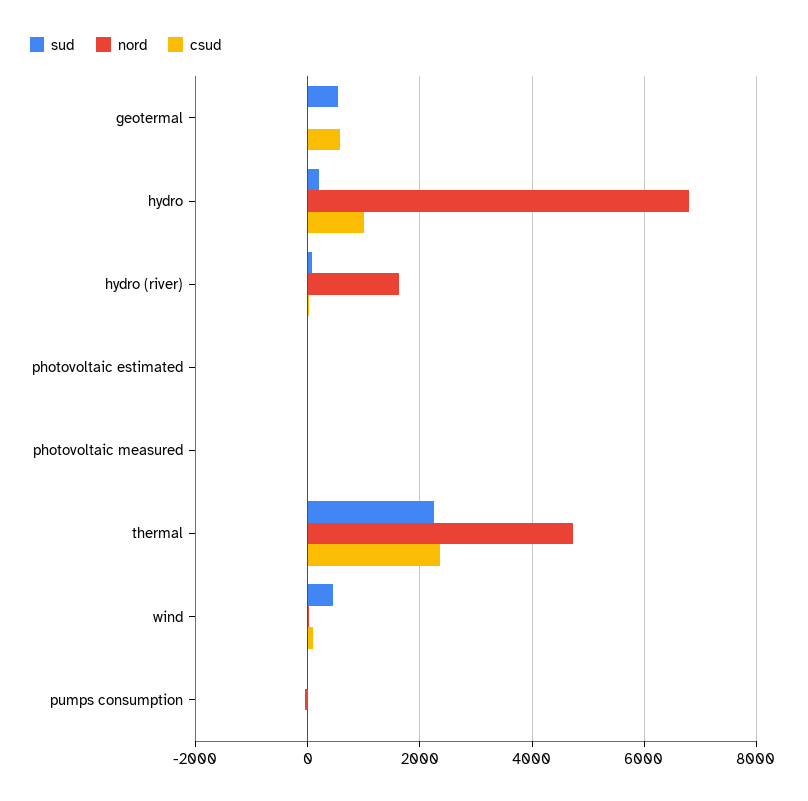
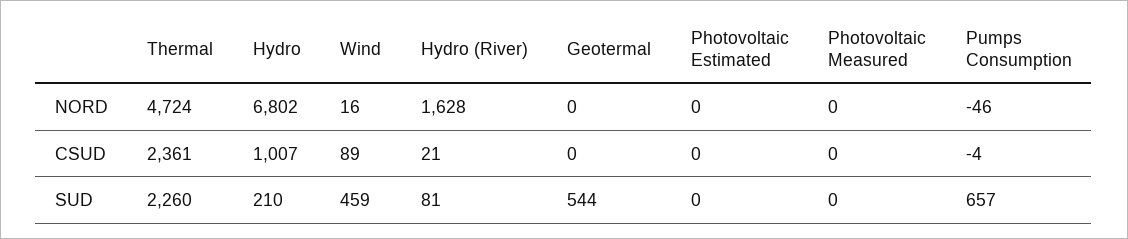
  {
    "sud": {
      "geotermal": 544,
      "hydro": 210,
      "hydro (river)": 81,
      "photovoltaic estimated": 0,
      "photovoltaic measured": 0,
      "thermal": 2260,
      "wind": 459,
-     "pumps consumption": 0
+     "pumps consumption": 657
    },
    "nord": {
      "geotermal": 0,
      "hydro": 6802,
      "hydro (river)": 1628,
      "photovoltaic estimated": 0,
      "photovoltaic measured": 0,
      "thermal": 4724,
      "wind": 16,
      "pumps consumption": -46
    },
    "csud": {
-     "geotermal": 600,
+     "geotermal": 0,
      "hydro": 1007,
      "hydro (river)": 21,
      "photovoltaic estimated": 0,
      "photovoltaic measured": 0,
      "thermal": 2361,
      "wind": 89,
      "pumps consumption": -4
    }
  }

